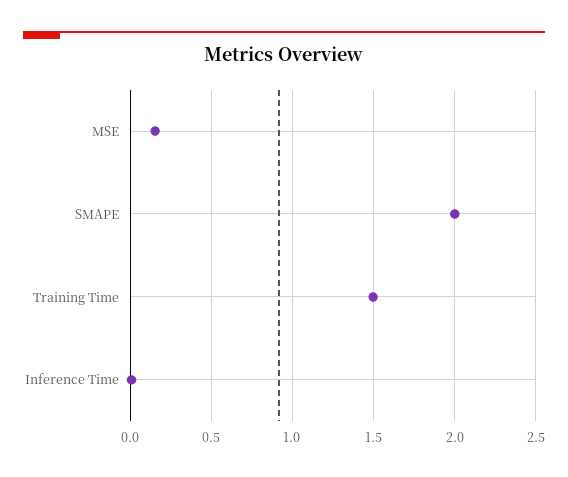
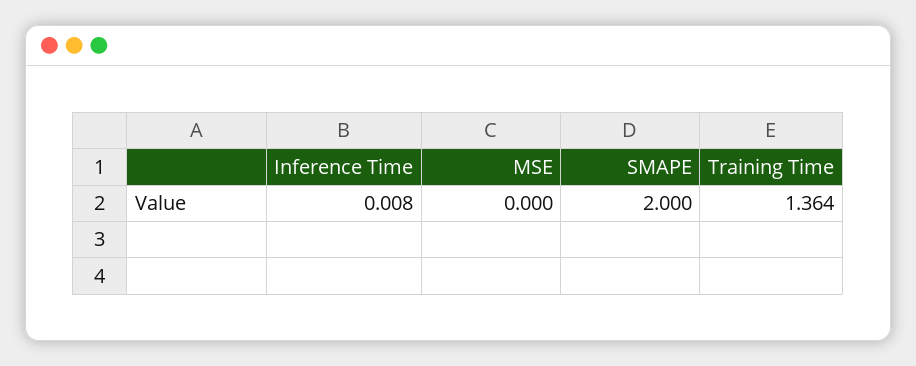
  {
-   "MSE": 0.15,
+   "MSE": 0,
    "SMAPE": 2,
-   "Training Time": 1.5,
+   "Training Time": 1.364,
    "Inference Time": 0.008
  }

